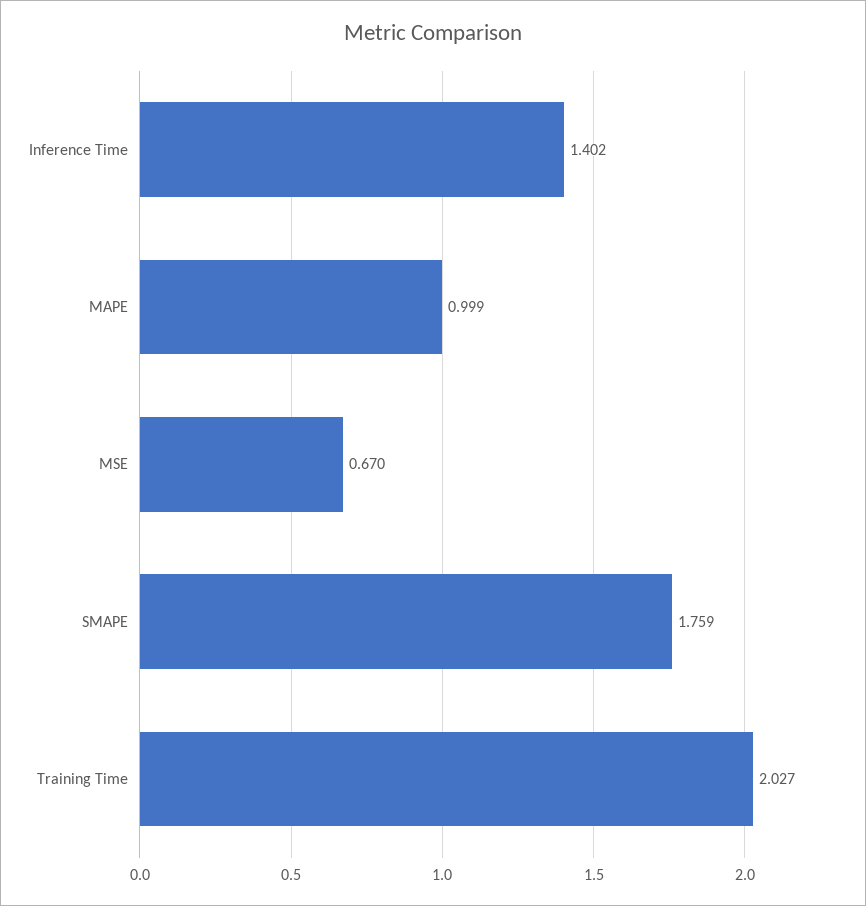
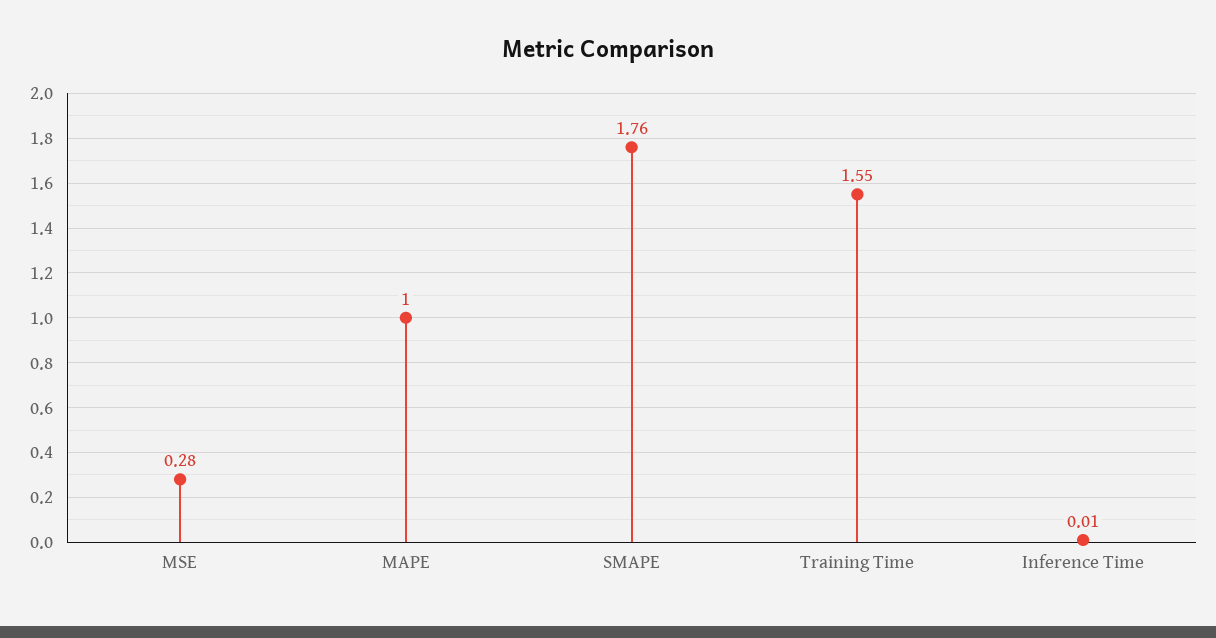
  {
-   "Inference Time": 1.402,
+   "Inference Time": 0.01,
    "MAPE": 0.999,
-   "MSE": 0.67,
+   "MSE": 0.28,
    "SMAPE": 1.759,
-   "Training Time": 2.027
+   "Training Time": 1.55
  }

